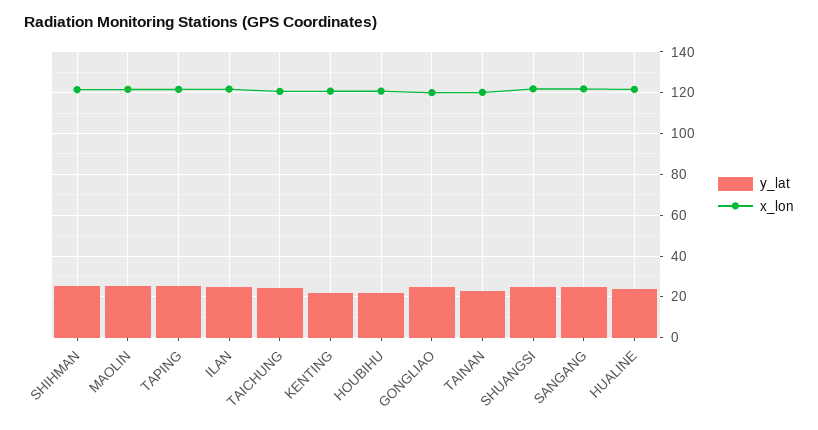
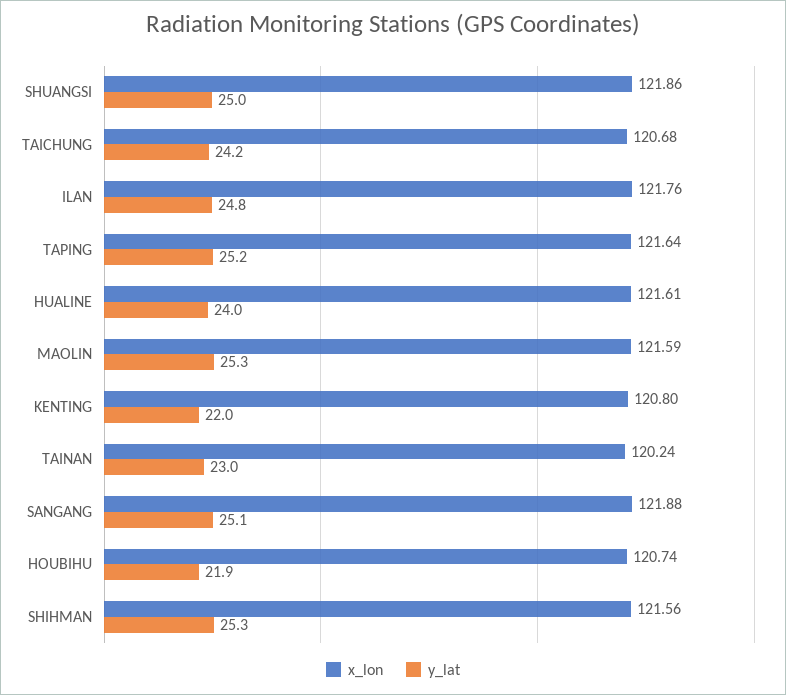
  {
    "y_lat": {
      "SHIHMAN": 25.3,
      "MAOLIN": 25.3,
      "TAPING": 25.2,
      "ILAN": 24.8,
      "TAICHUNG": 24.2,
      "KENTING": 22,
      "HOUBIHU": 21.9,
-     "GONGLIAO": 25,
      "TAINAN": 23,
      "SHUANGSI": 25,
      "SANGANG": 25.1,
      "HUALINE": 24
    },
    "x_lon": {
      "SHIHMAN": 121.56,
      "MAOLIN": 121.59,
      "TAPING": 121.64,
      "ILAN": 121.76,
      "TAICHUNG": 120.68,
      "KENTING": 120.8,
      "HOUBIHU": 120.74,
-     "GONGLIAO": 120,
      "TAINAN": 120.24,
      "SHUANGSI": 121.86,
      "SANGANG": 121.88,
      "HUALINE": 121.61
    }
  }

